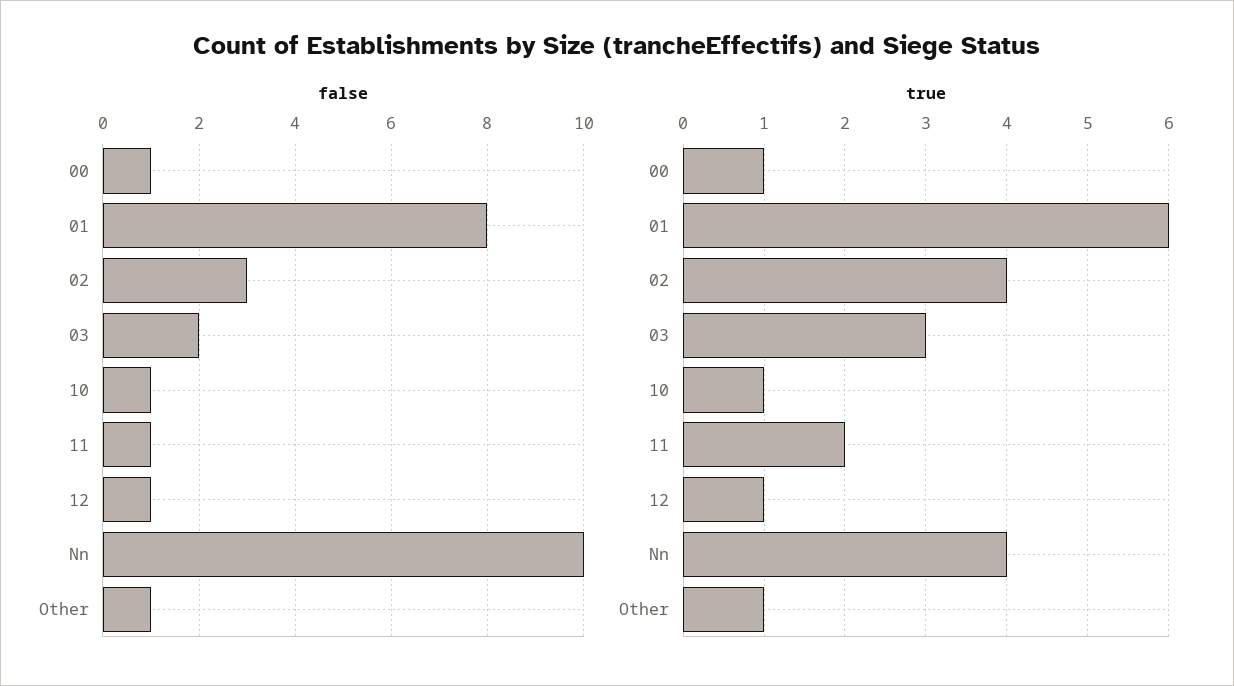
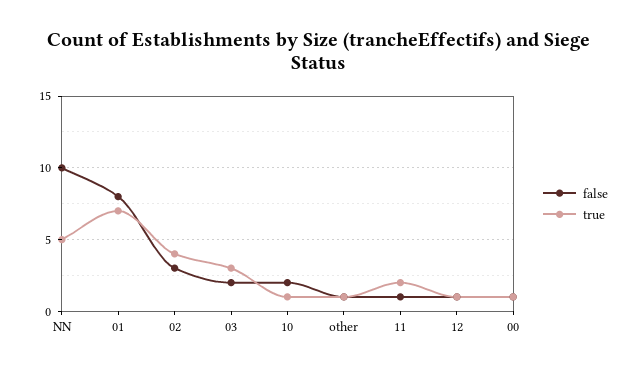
  {
    "false": {
      "00": 1,
      "01": 8,
      "02": 3,
      "03": 2,
-     "10": 1,
+     "10": 2,
      "11": 1,
      "12": 1,
      "Nn": 10,
      "Other": 1
    },
    "true": {
      "00": 1,
-     "01": 6,
+     "01": 7,
      "02": 4,
      "03": 3,
      "10": 1,
      "11": 2,
      "12": 1,
-     "Nn": 4,
+     "Nn": 5,
      "Other": 1
    }
  }

